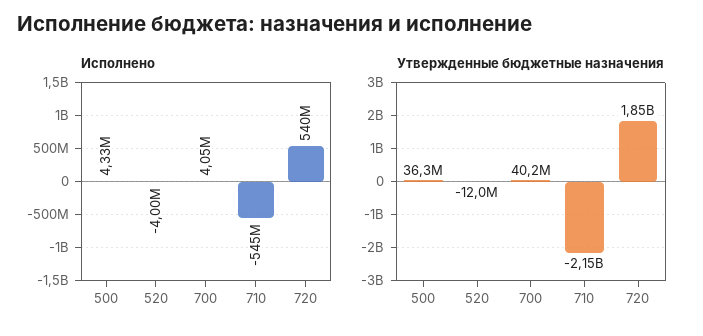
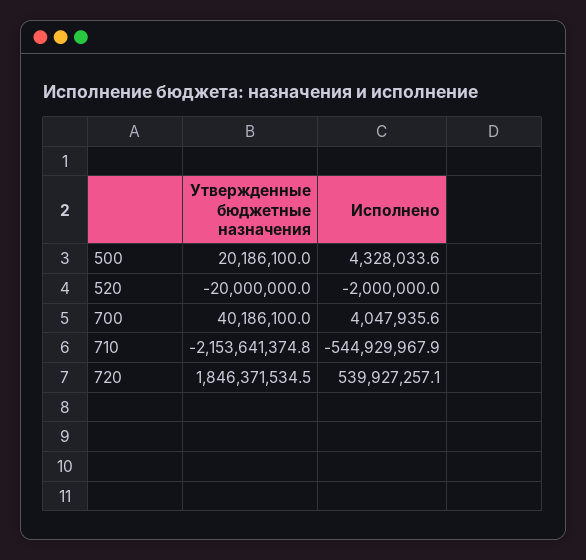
  {
    "Исполнено": {
      "500": 4328033.6,
-     "520": -4000000,
+     "520": -2000000,
      "700": 4047935.6,
      "710": -544929967.9,
      "720": 539927257.1
    },
    "Утвержденные бюджетные назначения": {
-     "500": 36300000,
+     "500": 20186100,
-     "520": -12000000,
+     "520": -20000000,
      "700": 40186100,
      "710": -2153641374.8,
      "720": 1846371534.5
    }
  }

